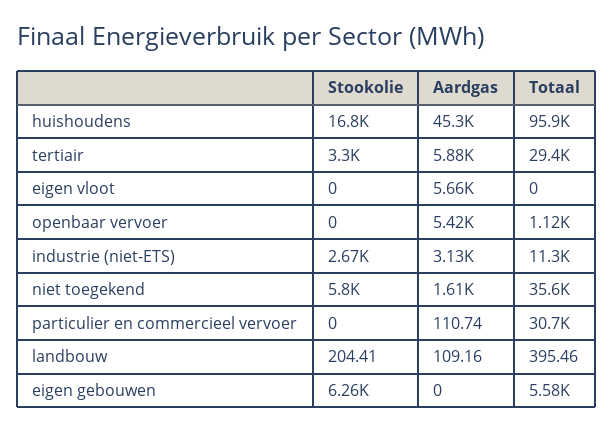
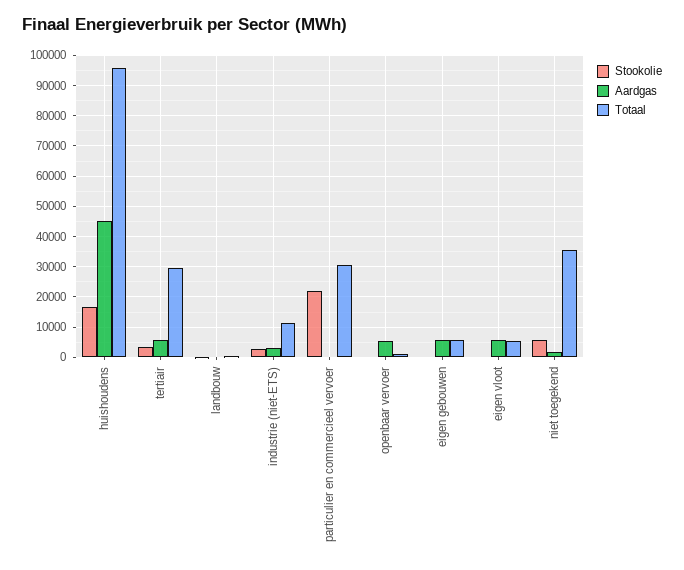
  {
    "Stookolie": {
      "huishoudens": 16800,
      "tertiair": 3300,
      "eigen vloot": 0,
      "openbaar vervoer": 0,
      "industrie (niet-ETS)": 2670,
      "niet toegekend": 5800,
-     "particulier en commercieel vervoer": 0,
+     "particulier en commercieel vervoer": 22000,
      "landbouw": 204.41,
-     "eigen gebouwen": 6260
+     "eigen gebouwen": 0
    },
    "Aardgas": {
      "huishoudens": 45300,
      "tertiair": 5880,
      "eigen vloot": 5660,
      "openbaar vervoer": 5420,
      "industrie (niet-ETS)": 3130,
      "niet toegekend": 1610,
      "particulier en commercieel vervoer": 110.74,
      "landbouw": 109.16,
-     "eigen gebouwen": 0
+     "eigen gebouwen": 6000
    },
    "Totaal": {
      "huishoudens": 95900,
      "tertiair": 29400,
-     "eigen vloot": 0,
+     "eigen vloot": 6000,
      "openbaar vervoer": 1120,
      "industrie (niet-ETS)": 11300,
      "niet toegekend": 35600,
      "particulier en commercieel vervoer": 30700,
      "landbouw": 395.46,
      "eigen gebouwen": 5580
    }
  }

